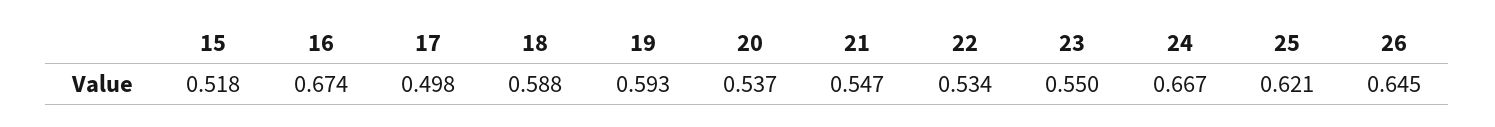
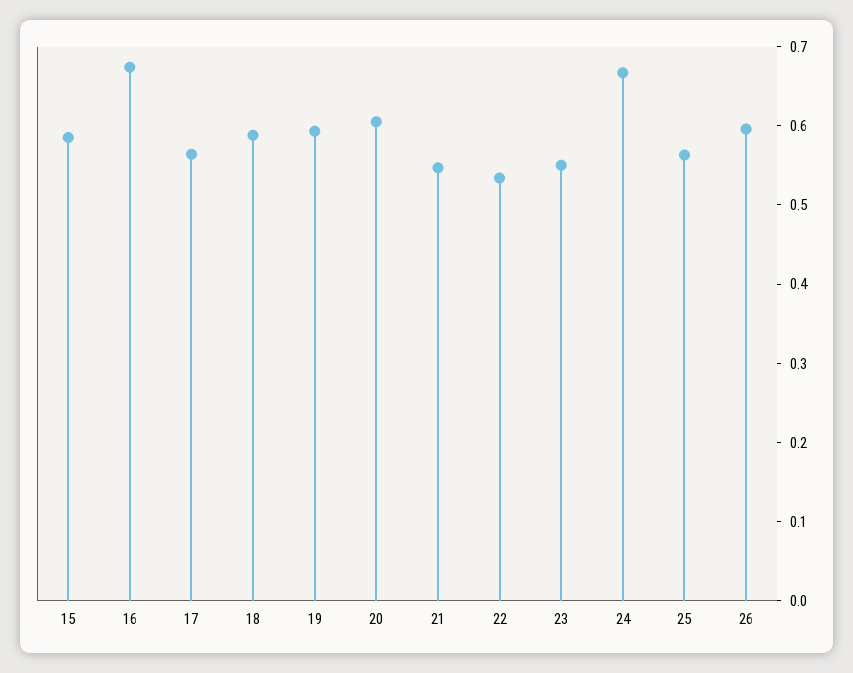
  {
-   "15": 0.518,
+   "15": 0.58,
    "16": 0.674,
-   "17": 0.498,
+   "17": 0.56,
    "18": 0.588,
    "19": 0.593,
-   "20": 0.537,
+   "20": 0.6,
    "21": 0.547,
    "22": 0.534,
    "23": 0.55,
    "24": 0.667,
-   "25": 0.621,
+   "25": 0.56,
-   "26": 0.645
+   "26": 0.6
  }

